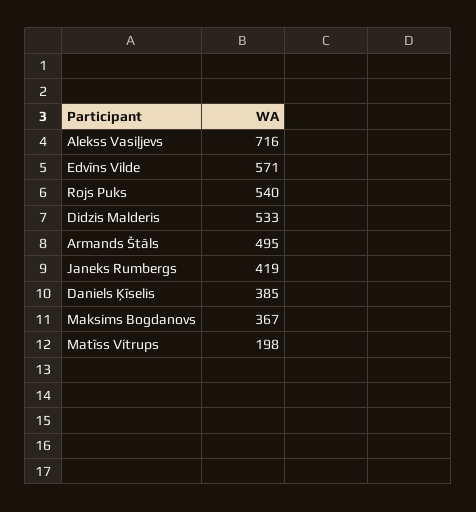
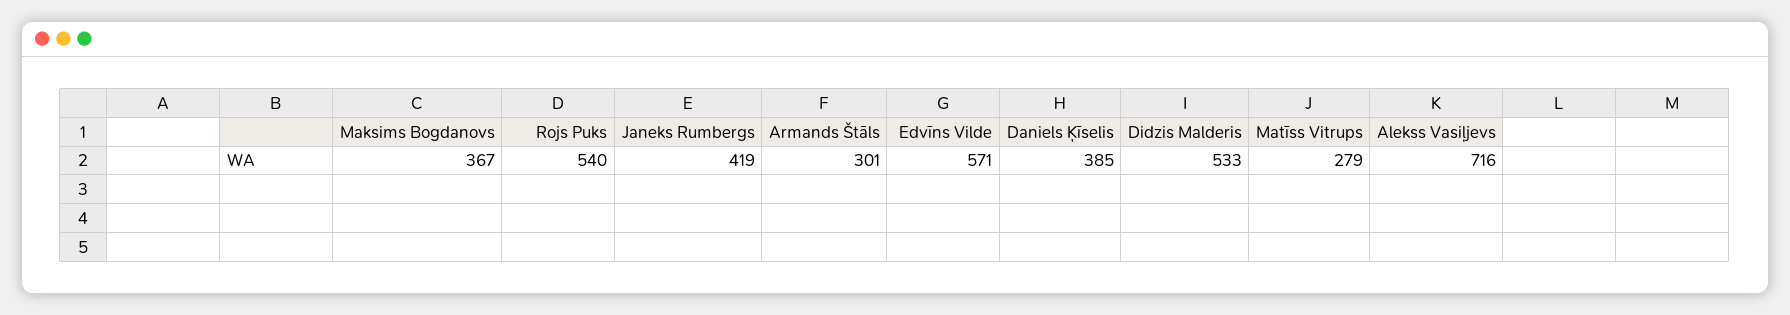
  {
    "Alekss Vasiļjevs": 716,
    "Edvīns Vilde": 571,
    "Rojs Puks": 540,
    "Didzis Malderis": 533,
-   "Armands Štāls": 495,
+   "Armands Štāls": 301,
    "Janeks Rumbergs": 419,
    "Daniels Ķīselis": 385,
    "Maksims Bogdanovs": 367,
-   "Matīss Vitrups": 198
+   "Matīss Vitrups": 279
  }

